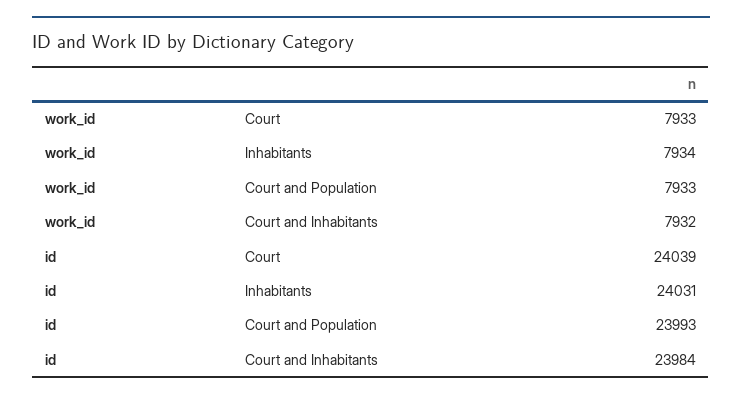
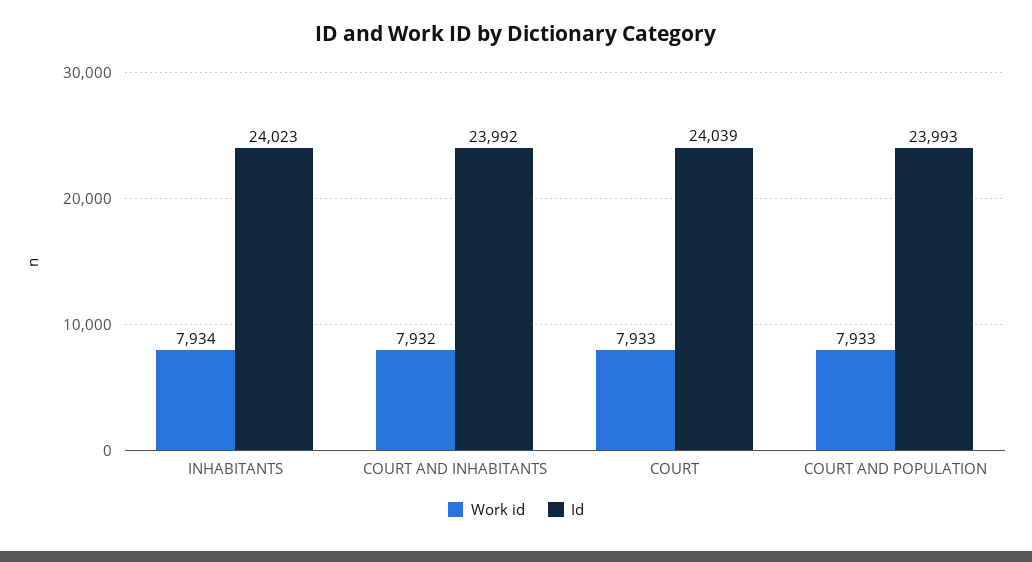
  {
    "work_id": {
      "Court": 7933,
      "Inhabitants": 7934,
      "Court and Population": 7933,
      "Court and Inhabitants": 7932
    },
    "id": {
      "Court": 24039,
-     "Inhabitants": 24031,
+     "Inhabitants": 24023,
      "Court and Population": 23993,
-     "Court and Inhabitants": 23984
+     "Court and Inhabitants": 23992
    }
  }

